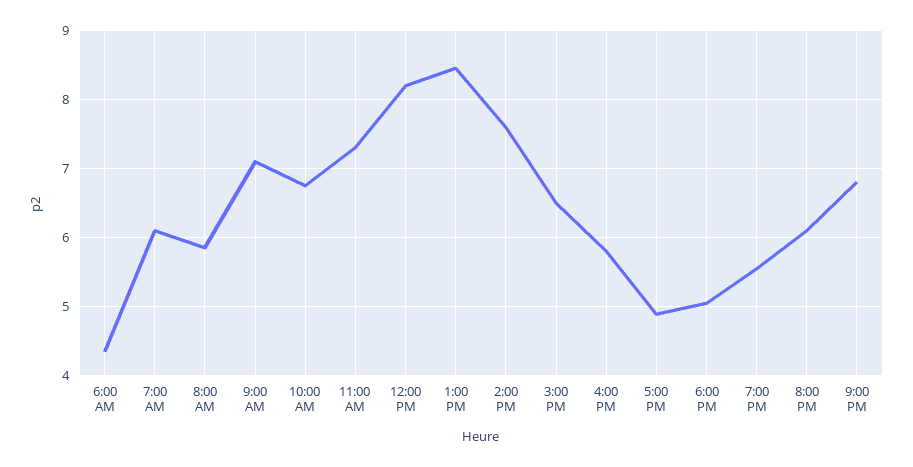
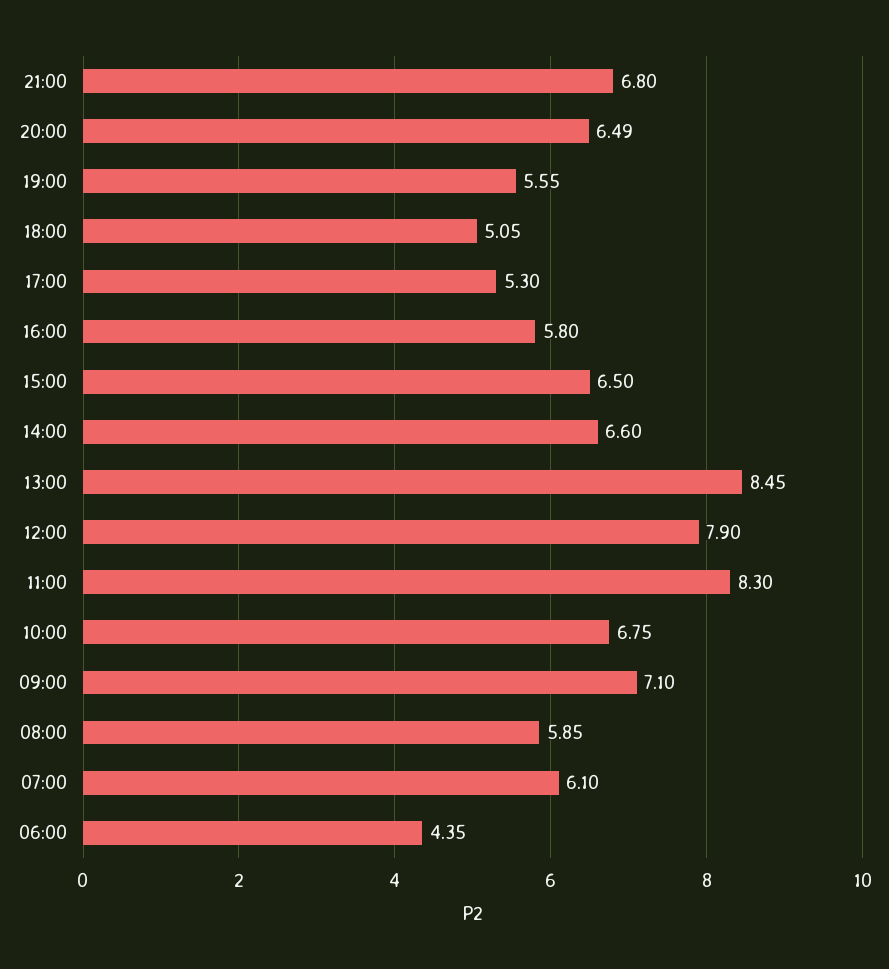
  {
    "6:00 AM": 4.35,
    "7:00 AM": 6.1,
    "8:00 AM": 5.85,
    "9:00 AM": 7.1,
    "10:00 AM": 6.75,
-   "11:00 AM": 7.3,
+   "11:00 AM": 8.3,
-   "12:00 PM": 8.2,
+   "12:00 PM": 7.9,
    "1:00 PM": 8.45,
-   "2:00 PM": 7.6,
+   "2:00 PM": 6.6,
    "3:00 PM": 6.5,
    "4:00 PM": 5.8,
-   "5:00 PM": 4.9,
+   "5:00 PM": 5.3,
    "6:00 PM": 5.05,
    "7:00 PM": 5.55,
-   "8:00 PM": 6.1,
+   "8:00 PM": 6.49,
    "9:00 PM": 6.8
  }

